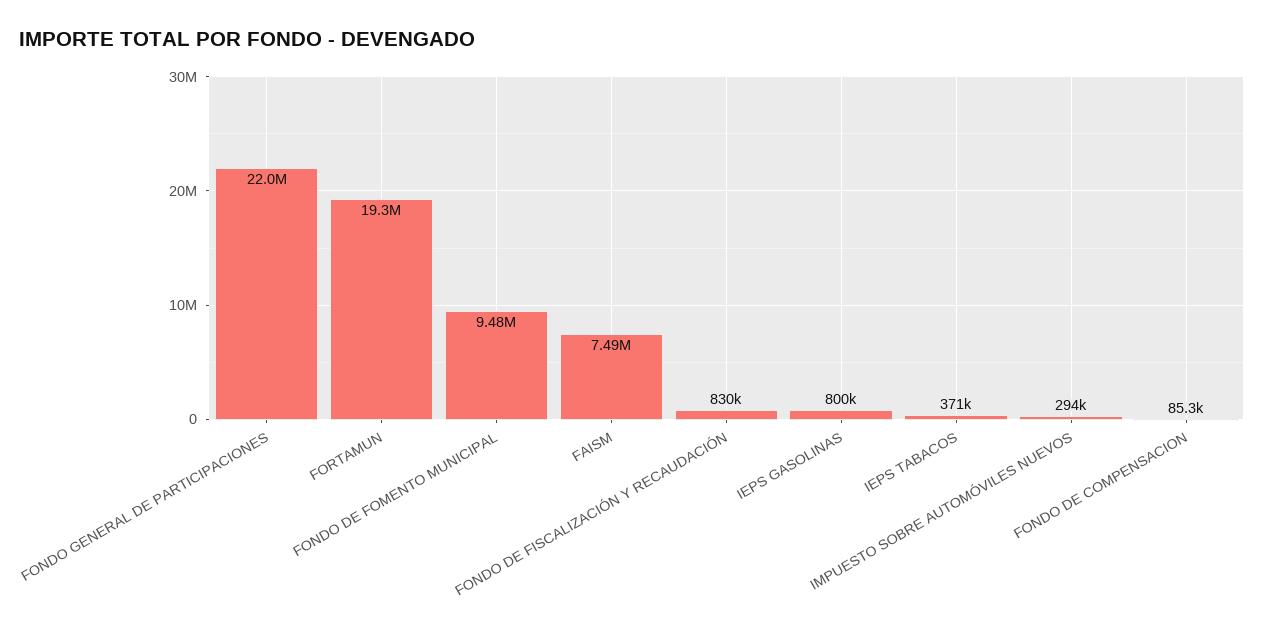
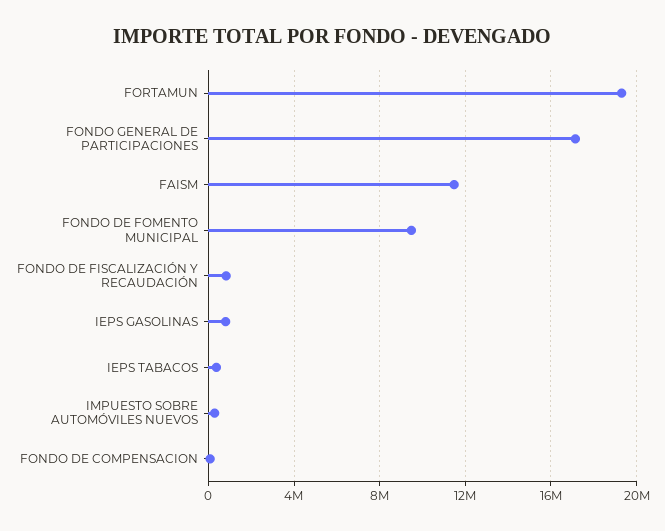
  {
-   "FONDO GENERAL DE PARTICIPACIONES": 22000000,
+   "FONDO GENERAL DE PARTICIPACIONES": 17000000,
    "FORTAMUN": 19300000,
    "FONDO DE FOMENTO MUNICIPAL": 9480000,
-   "FAISM": 7490000,
+   "FAISM": 11500000,
    "FONDO DE FISCALIZACIÓN Y RECAUDACIÓN": 830000,
    "IEPS GASOLINAS": 800000,
    "IEPS TABACOS": 371000,
    "IMPUESTO SOBRE AUTOMÓVILES NUEVOS": 294000,
    "FONDO DE COMPENSACION": 85300
  }

